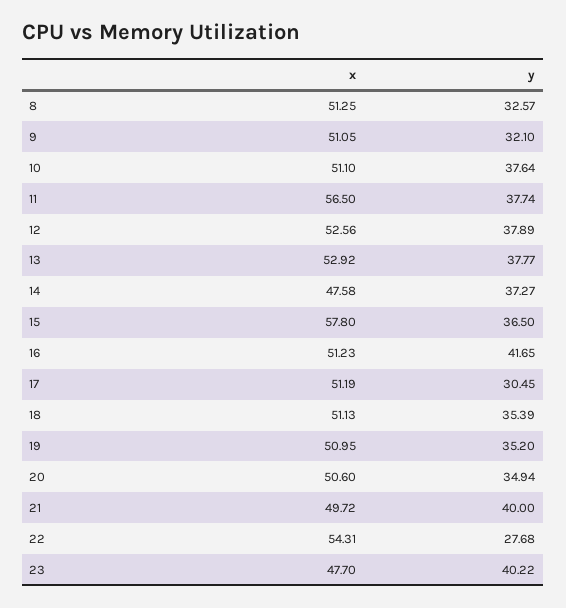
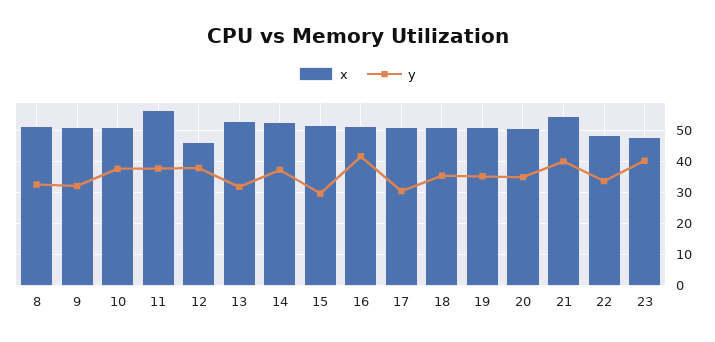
  {
    "x": {
      "8": 51.25,
      "9": 51.05,
      "10": 51.1,
      "11": 56.5,
-     "12": 52.56,
+     "12": 46,
      "13": 52.92,
-     "14": 47.58,
+     "14": 52,
-     "15": 57.8,
+     "15": 52,
      "16": 51.23,
      "17": 51.19,
      "18": 51.13,
      "19": 50.95,
      "20": 50.6,
-     "21": 49.72,
+     "21": 54,
-     "22": 54.31,
+     "22": 48,
      "23": 47.7
    },
    "y": {
      "8": 32.57,
      "9": 32.1,
      "10": 37.64,
      "11": 37.74,
      "12": 37.89,
-     "13": 37.77,
+     "13": 32,
      "14": 37.27,
-     "15": 36.5,
+     "15": 30,
      "16": 41.65,
      "17": 30.45,
      "18": 35.39,
      "19": 35.2,
      "20": 34.94,
      "21": 40,
-     "22": 27.68,
+     "22": 34,
      "23": 40.22
    }
  }

